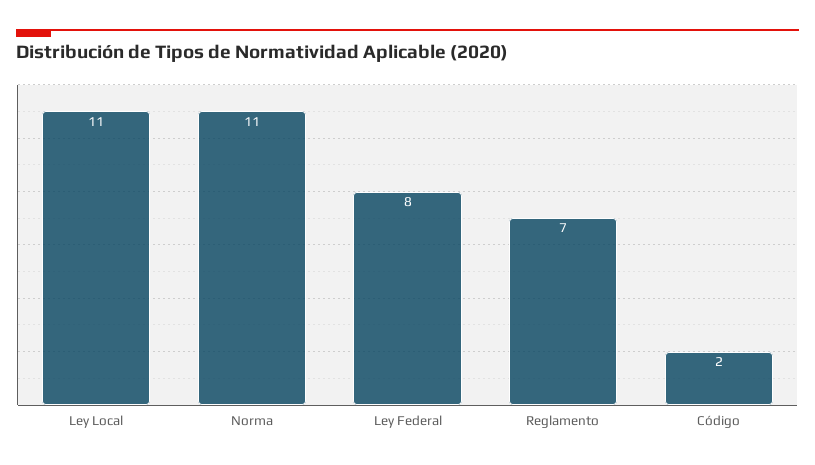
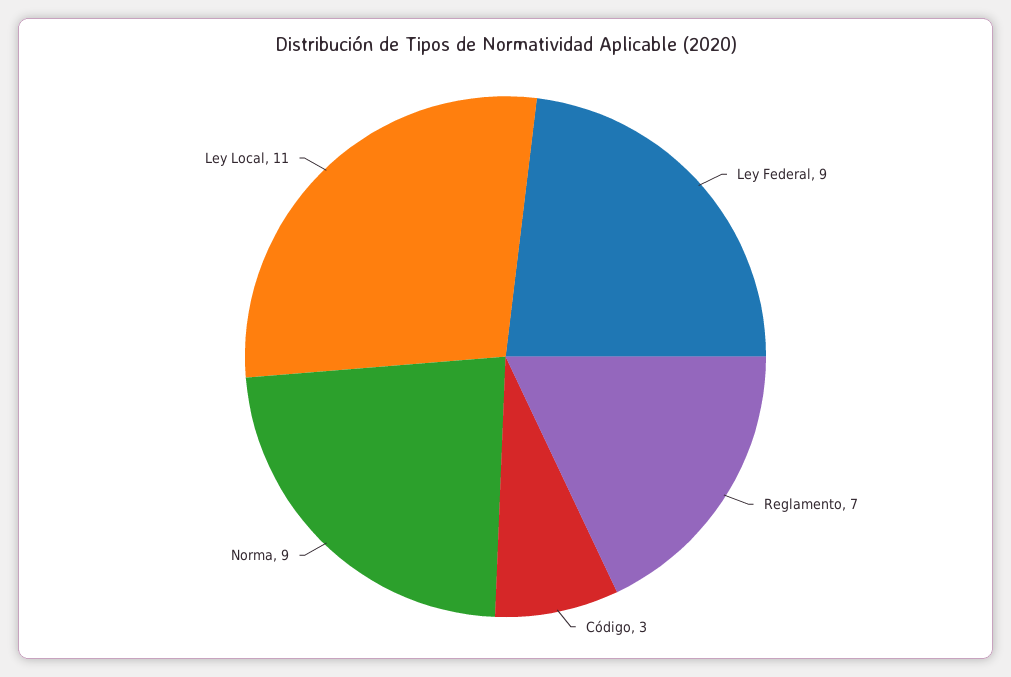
  {
    "Ley Local": 11,
-   "Norma": 11,
+   "Norma": 9,
-   "Ley Federal": 8,
+   "Ley Federal": 9,
    "Reglamento": 7,
-   "Código": 2
+   "Código": 3
  }

